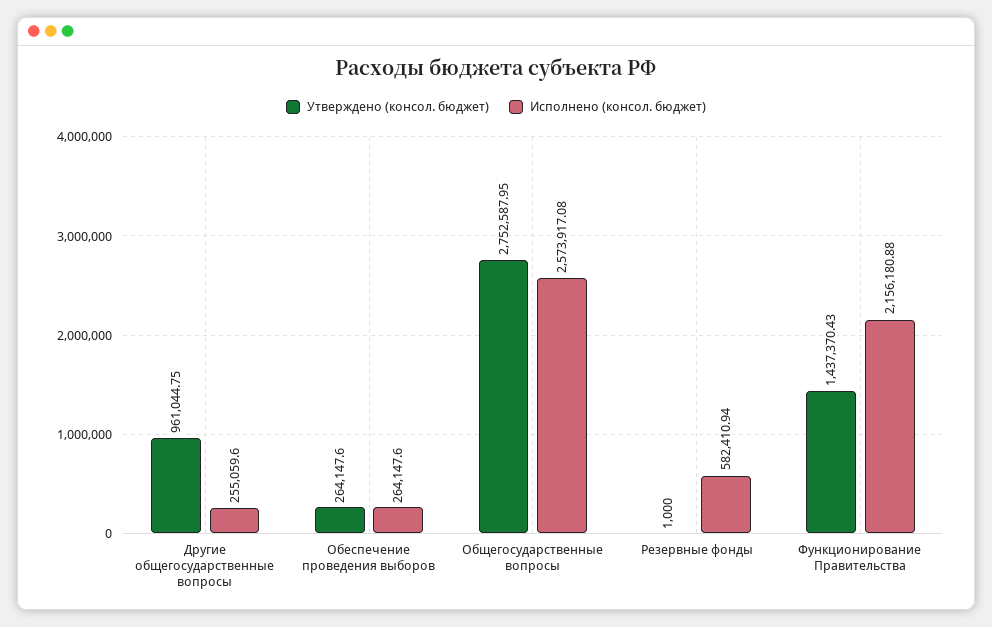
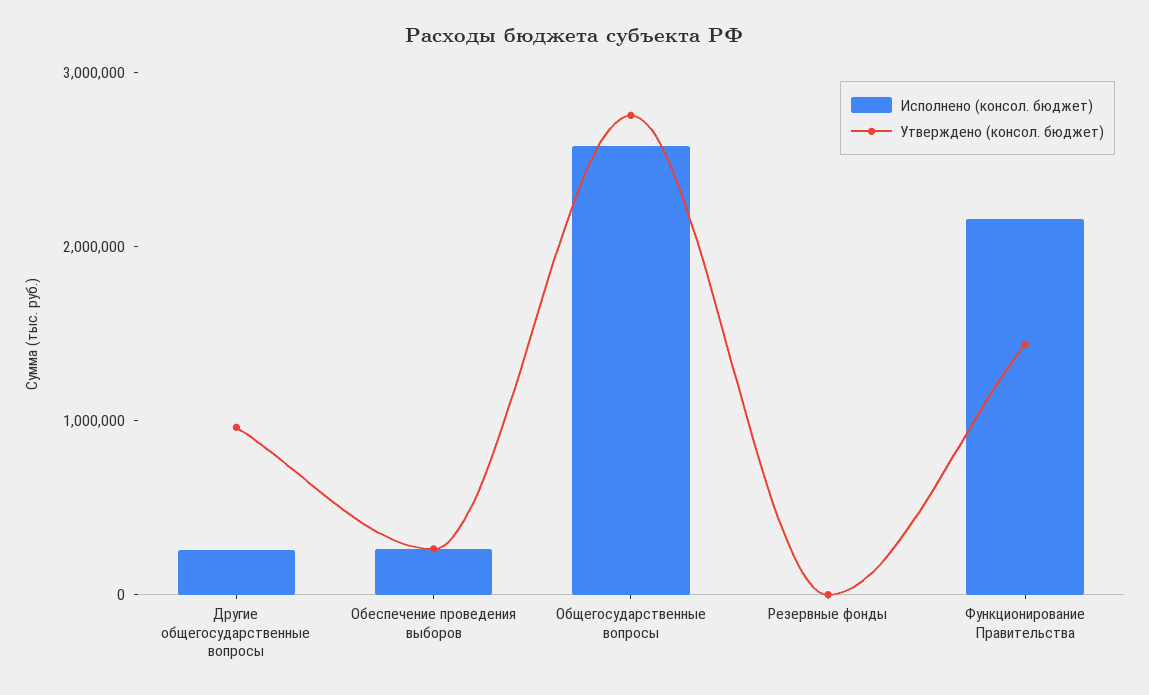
  {
    "Утверждено (консол. бюджет)": {
      "Другие общегосударственные вопросы": 961044.75,
      "Обеспечение проведения выборов": 264147.6,
      "Общегосударственные вопросы": 2752587.95,
      "Резервные фонды": 1000,
      "Функционирование Правительства": 1437370.43
    },
    "Исполнено (консол. бюджет)": {
      "Другие общегосударственные вопросы": 255059.6,
      "Обеспечение проведения выборов": 264147.6,
      "Общегосударственные вопросы": 2573917.08,
-     "Резервные фонды": 582410.94,
+     "Резервные фонды": 0,
      "Функционирование Правительства": 2156180.88
    }
  }

